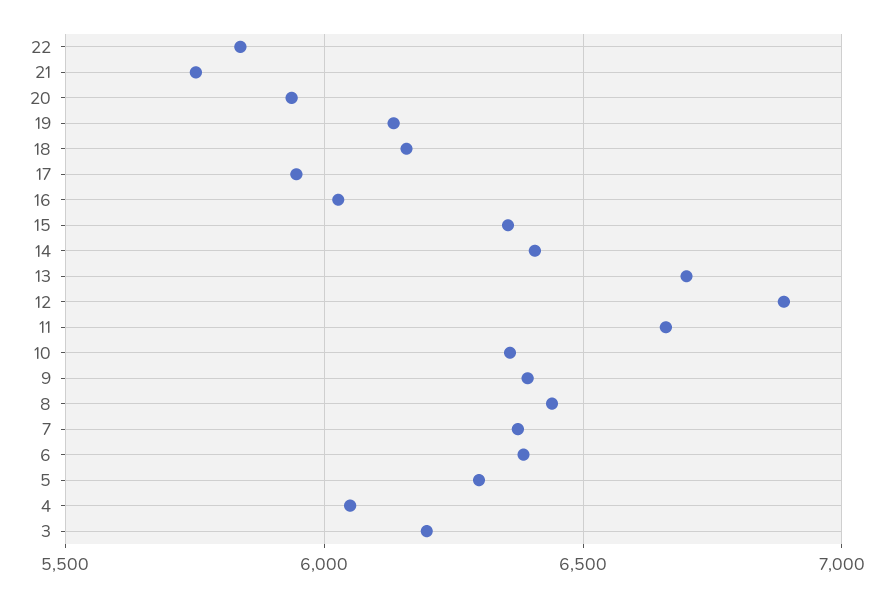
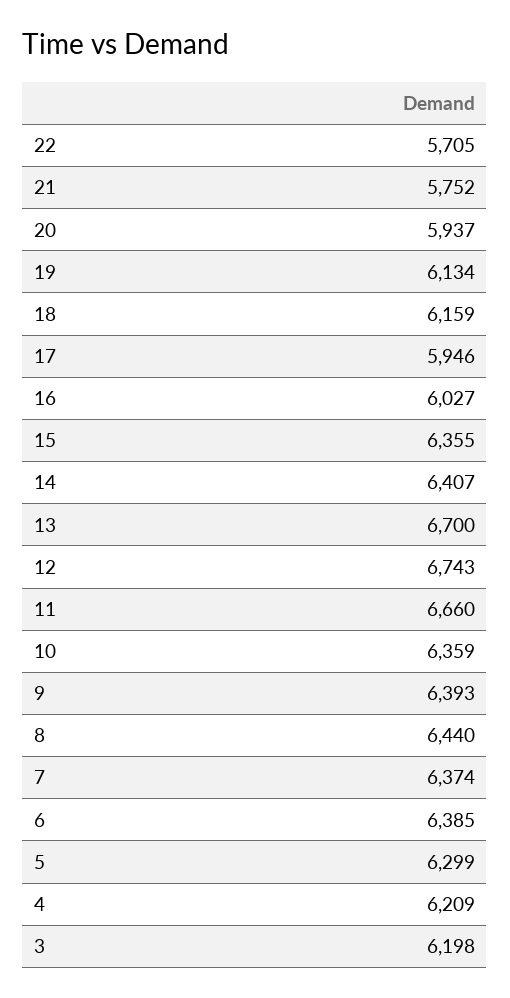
  {
-   "22": 5850,
+   "22": 5705,
    "21": 5752,
    "20": 5937,
    "19": 6134,
    "18": 6159,
    "17": 5946,
    "16": 6027,
    "15": 6355,
    "14": 6407,
    "13": 6700,
-   "12": 6900,
+   "12": 6743,
    "11": 6660,
    "10": 6359,
    "9": 6393,
    "8": 6440,
    "7": 6374,
    "6": 6385,
    "5": 6299,
-   "4": 6050,
+   "4": 6209,
    "3": 6198
  }

